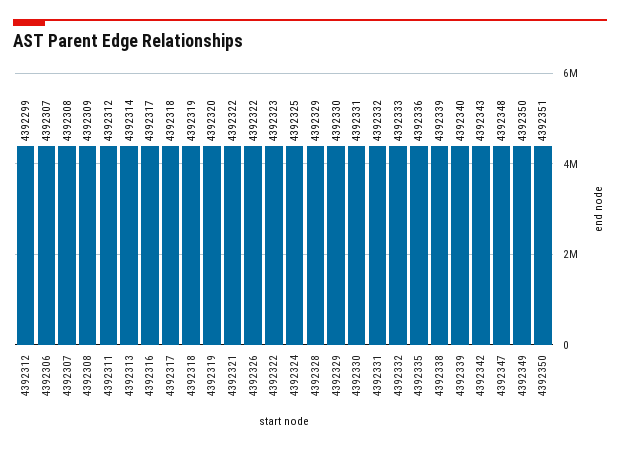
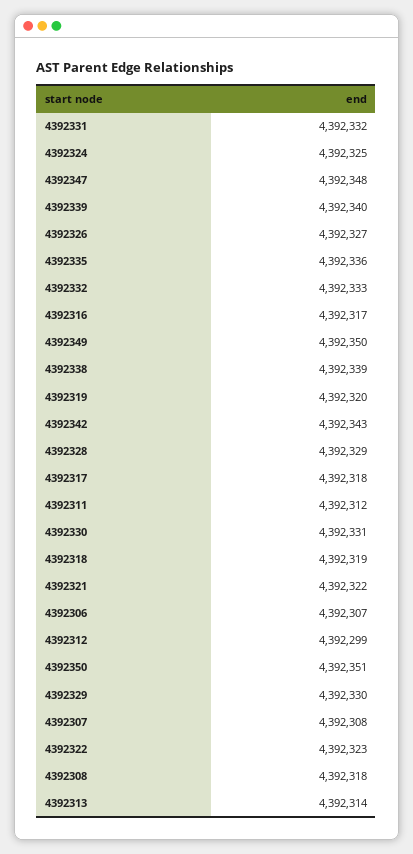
  {
    "4392312": 4392299,
    "4392306": 4392307,
    "4392307": 4392308,
-   "4392308": 4392309,
+   "4392308": 4392318,
    "4392311": 4392312,
    "4392313": 4392314,
    "4392316": 4392317,
    "4392317": 4392318,
    "4392318": 4392319,
    "4392319": 4392320,
    "4392321": 4392322,
-   "4392326": 4392322,
+   "4392326": 4392327,
    "4392322": 4392323,
    "4392324": 4392325,
    "4392328": 4392329,
    "4392329": 4392330,
    "4392330": 4392331,
    "4392331": 4392332,
    "4392332": 4392333,
    "4392335": 4392336,
    "4392338": 4392339,
    "4392339": 4392340,
    "4392342": 4392343,
    "4392347": 4392348,
    "4392349": 4392350,
    "4392350": 4392351
  }

